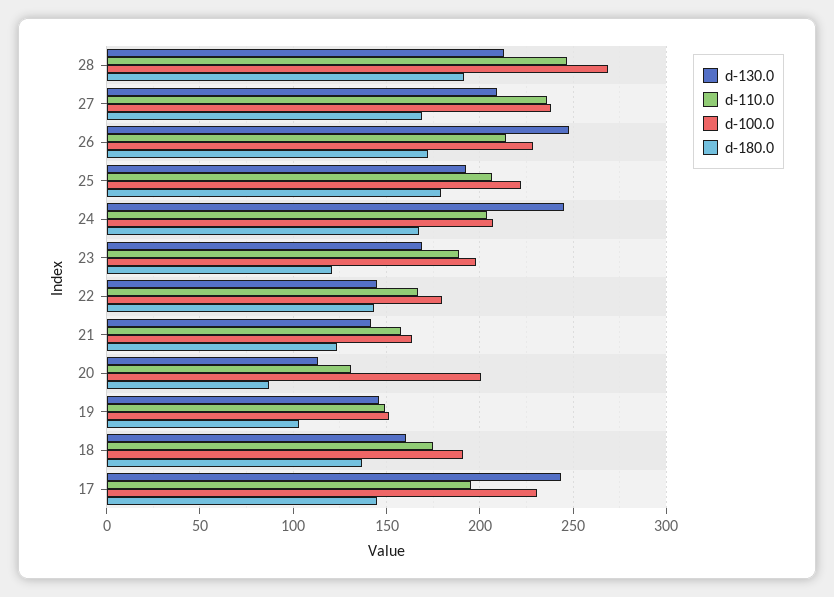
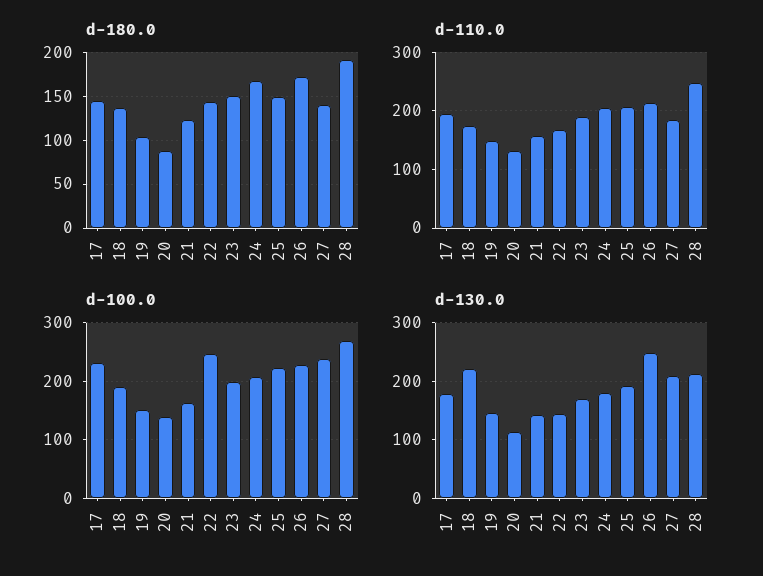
  {
    "d-130.0": {
      "28": 215,
      "27": 210,
      "26": 250,
      "25": 195,
-     "24": 245,
+     "24": 180,
      "23": 170,
      "22": 145,
      "21": 140,
      "20": 115,
      "19": 145,
-     "18": 160,
+     "18": 220,
-     "17": 245
+     "17": 180
    },
    "d-110.0": {
      "28": 245,
-     "27": 235,
+     "27": 180,
      "26": 215,
      "25": 205,
      "24": 205,
      "23": 190,
      "22": 165,
      "21": 160,
      "20": 130,
      "19": 150,
      "18": 175,
      "17": 195
    },
    "d-100.0": {
      "28": 270,
      "27": 240,
      "26": 230,
      "25": 220,
      "24": 205,
      "23": 200,
-     "22": 180,
+     "22": 240,
      "21": 165,
-     "20": 200,
+     "20": 140,
      "19": 150,
      "18": 190,
      "17": 230
    },
    "d-180.0": {
      "28": 190,
-     "27": 170,
+     "27": 140,
      "26": 170,
-     "25": 180,
+     "25": 150,
      "24": 170,
-     "23": 120,
+     "23": 150,
      "22": 145,
      "21": 125,
      "20": 85,
      "19": 105,
      "18": 135,
      "17": 145
    }
  }

